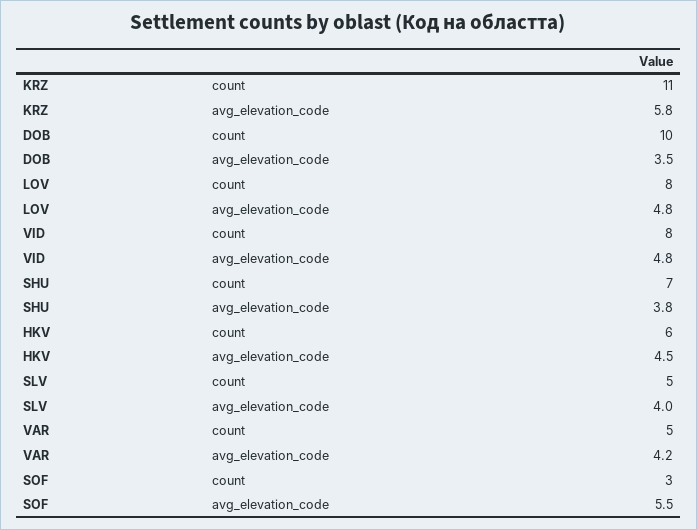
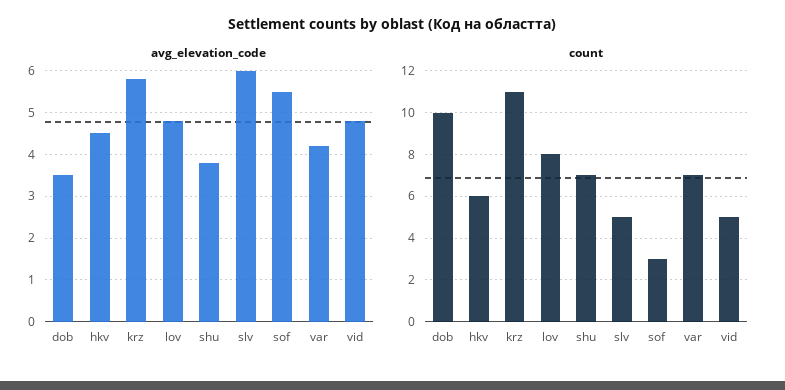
  {
    "count": {
      "KRZ": 11,
      "DOB": 10,
      "LOV": 8,
-     "VID": 8,
+     "VID": 5,
      "SHU": 7,
      "HKV": 6,
      "SLV": 5,
-     "VAR": 5,
+     "VAR": 7,
      "SOF": 3
    },
    "avg_elevation_code": {
      "KRZ": 5.8,
      "DOB": 3.5,
      "LOV": 4.8,
      "VID": 4.8,
      "SHU": 3.8,
      "HKV": 4.5,
-     "SLV": 4,
+     "SLV": 6,
      "VAR": 4.2,
      "SOF": 5.5
    }
  }

